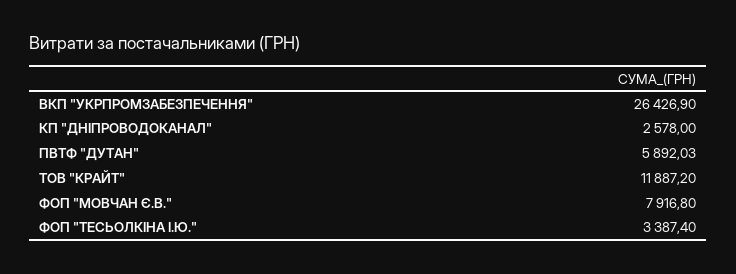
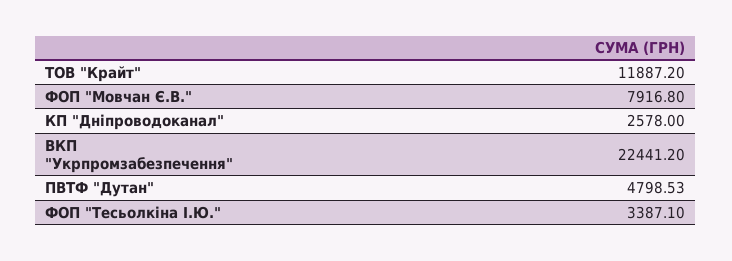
  {
-   "ВКП \"УКРПРОМЗАБЕЗПЕЧЕННЯ\"": 26426.9,
+   "ВКП \"УКРПРОМЗАБЕЗПЕЧЕННЯ\"": 22441.2,
    "КП \"ДНІПРОВОДОКАНАЛ\"": 2578,
-   "ПВТФ \"ДУТАН\"": 5892.03,
+   "ПВТФ \"ДУТАН\"": 4798.53,
    "ТОВ \"КРАЙТ\"": 11887.2,
    "ФОП \"МОВЧАН Є.В.\"": 7916.8,
-   "ФОП \"ТЕСЬОЛКІНА І.Ю.\"": 3387.4
+   "ФОП \"ТЕСЬОЛКІНА І.Ю.\"": 3387.1
  }

